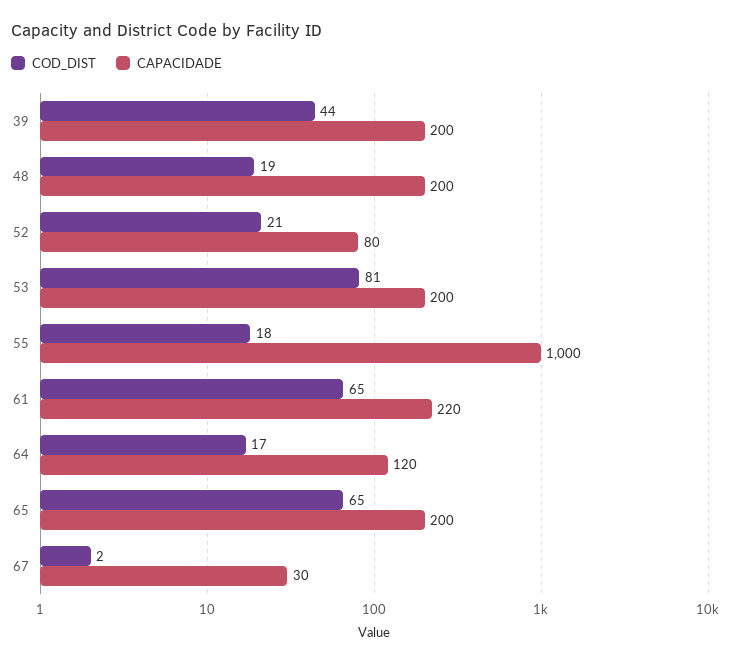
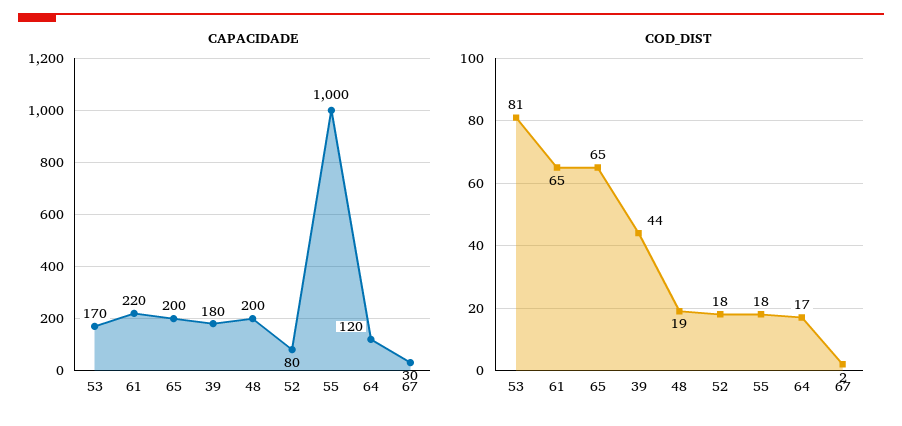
  {
    "COD_DIST": {
      "39": 44,
      "48": 19,
-     "52": 21,
+     "52": 18,
      "53": 81,
      "55": 18,
      "61": 65,
      "64": 17,
      "65": 65,
      "67": 2
    },
    "CAPACIDADE": {
-     "39": 200,
+     "39": 180,
      "48": 200,
      "52": 80,
-     "53": 200,
+     "53": 170,
      "55": 1000,
      "61": 220,
      "64": 120,
      "65": 200,
      "67": 30
    }
  }

